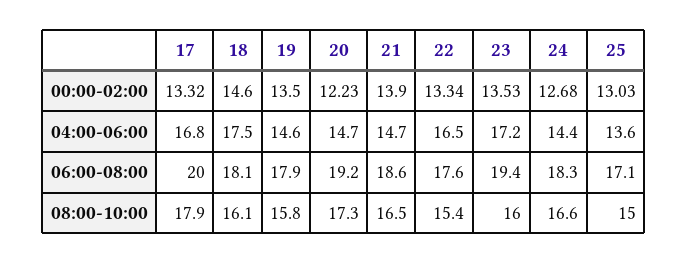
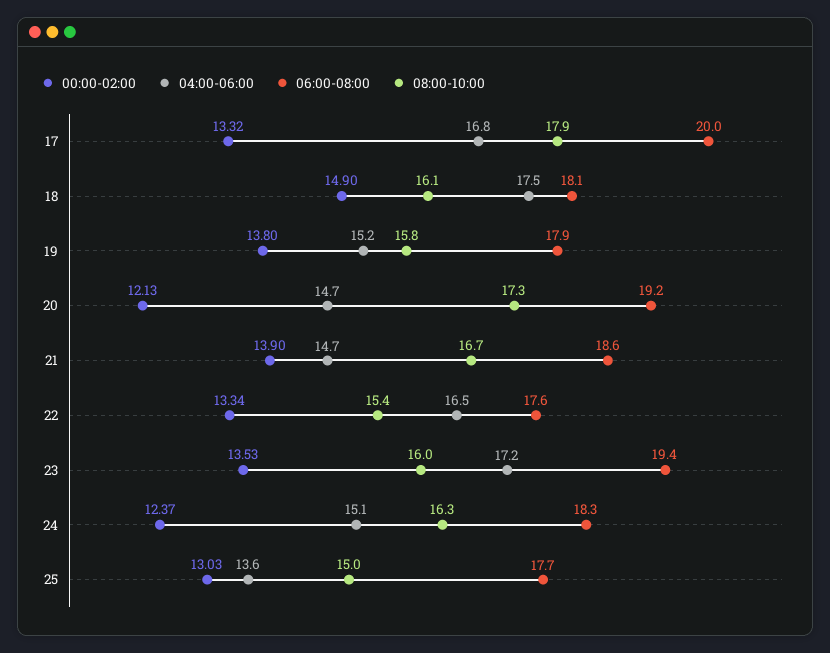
  {
    "00:00-02:00": {
      "17": 13.32,
-     "18": 14.6,
+     "18": 14.9,
-     "19": 13.5,
+     "19": 13.8,
-     "20": 12.23,
+     "20": 12.13,
      "21": 13.9,
      "22": 13.34,
      "23": 13.53,
-     "24": 12.68,
+     "24": 12.37,
      "25": 13.03
    },
    "04:00-06:00": {
      "17": 16.8,
      "18": 17.5,
-     "19": 14.6,
+     "19": 15.2,
      "20": 14.7,
      "21": 14.7,
      "22": 16.5,
      "23": 17.2,
-     "24": 14.4,
+     "24": 15.1,
      "25": 13.6
    },
    "06:00-08:00": {
      "17": 20,
      "18": 18.1,
      "19": 17.9,
      "20": 19.2,
      "21": 18.6,
      "22": 17.6,
      "23": 19.4,
      "24": 18.3,
-     "25": 17.1
+     "25": 17.7
    },
    "08:00-10:00": {
      "17": 17.9,
      "18": 16.1,
      "19": 15.8,
      "20": 17.3,
-     "21": 16.5,
+     "21": 16.7,
      "22": 15.4,
      "23": 16,
-     "24": 16.6,
+     "24": 16.3,
      "25": 15
    }
  }

